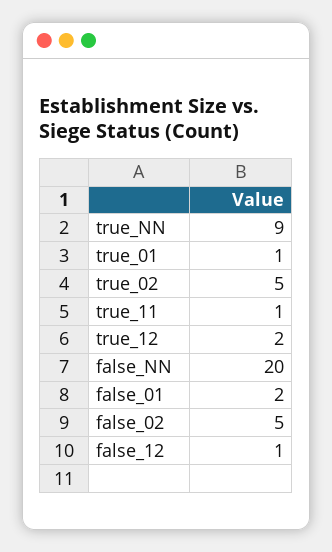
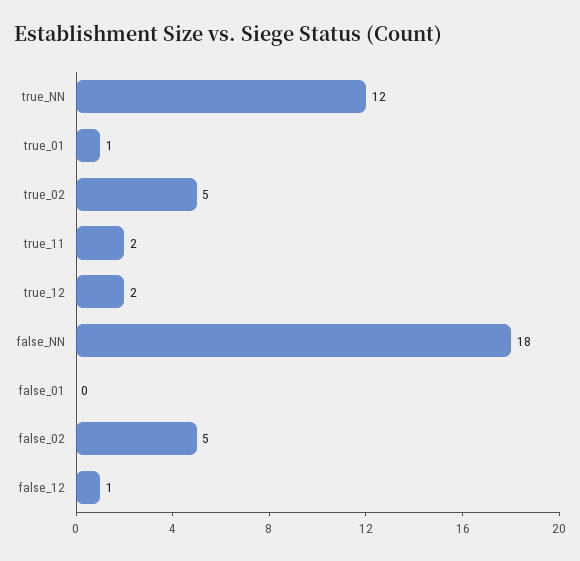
  {
-   "true_NN": 9,
+   "true_NN": 12,
    "true_01": 1,
    "true_02": 5,
-   "true_11": 1,
+   "true_11": 2,
    "true_12": 2,
-   "false_NN": 20,
+   "false_NN": 18,
-   "false_01": 2,
+   "false_01": 0,
    "false_02": 5,
    "false_12": 1
  }

